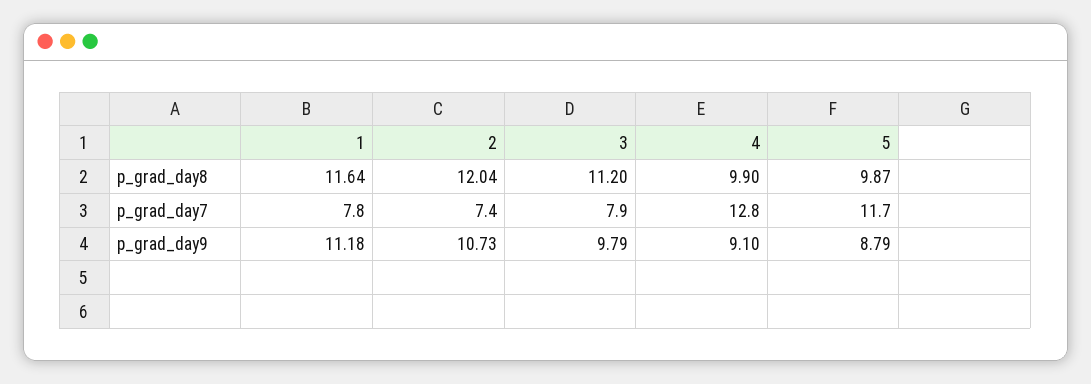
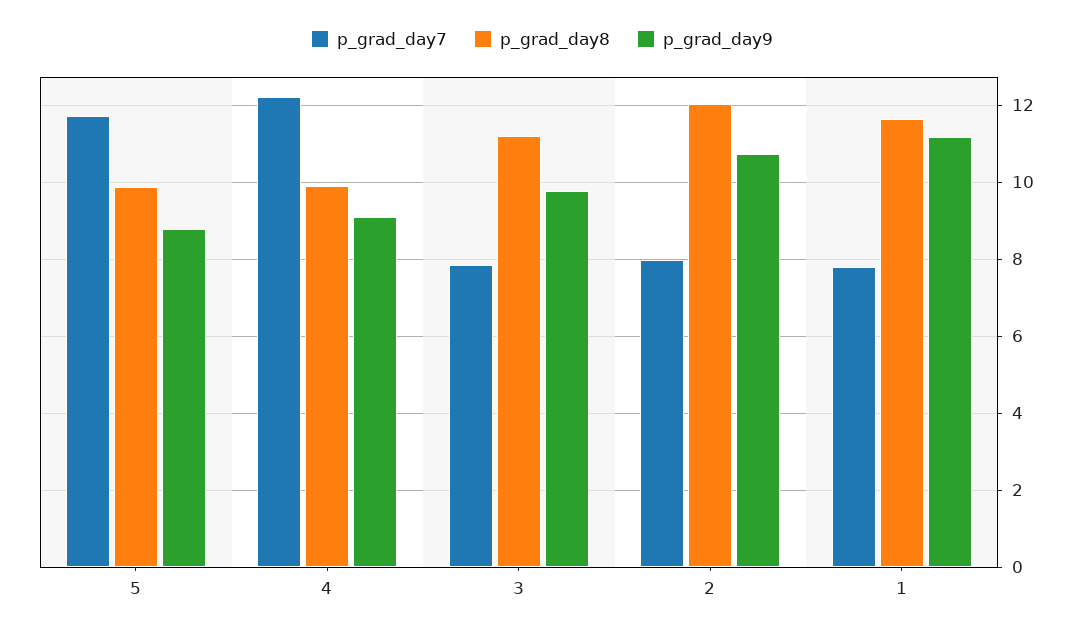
  {
    "p_grad_day8": {
      "1": 11.64,
      "2": 12.04,
      "3": 11.2,
      "4": 9.9,
      "5": 9.87
    },
    "p_grad_day7": {
      "1": 7.8,
-     "2": 7.4,
+     "2": 8,
      "3": 7.9,
-     "4": 12.8,
+     "4": 12.2,
      "5": 11.7
    },
    "p_grad_day9": {
      "1": 11.18,
      "2": 10.73,
      "3": 9.79,
      "4": 9.1,
      "5": 8.79
    }
  }

